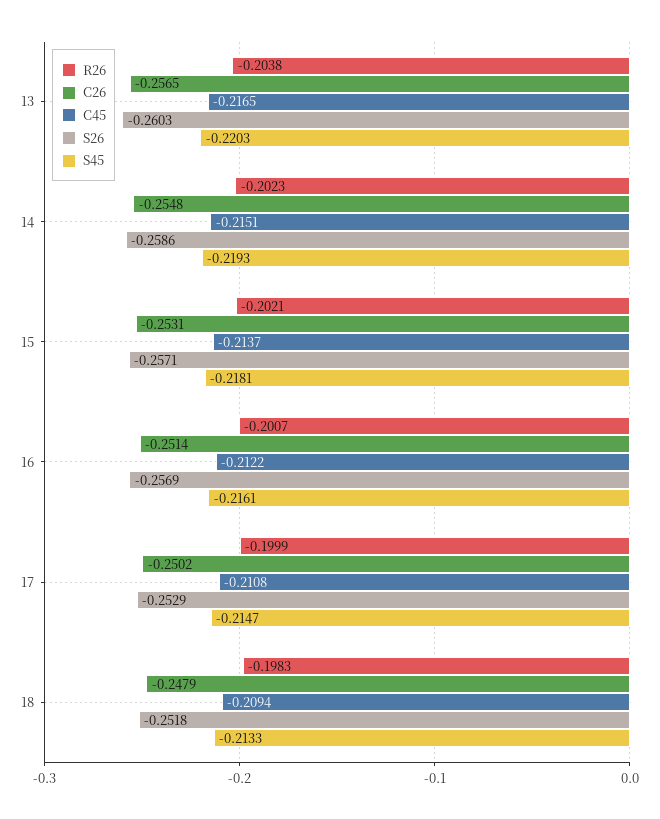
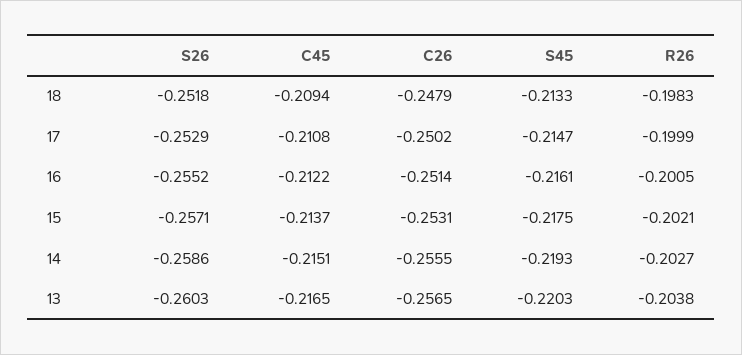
  {
    "R26": {
      "13": -0.2038,
-     "14": -0.2023,
+     "14": -0.2027,
      "15": -0.2021,
-     "16": -0.2007,
+     "16": -0.2005,
      "17": -0.1999,
      "18": -0.1983
    },
    "C26": {
      "13": -0.2565,
-     "14": -0.2548,
+     "14": -0.2555,
      "15": -0.2531,
      "16": -0.2514,
      "17": -0.2502,
      "18": -0.2479
    },
    "C45": {
      "13": -0.2165,
      "14": -0.2151,
      "15": -0.2137,
      "16": -0.2122,
      "17": -0.2108,
      "18": -0.2094
    },
    "S26": {
      "13": -0.2603,
      "14": -0.2586,
      "15": -0.2571,
-     "16": -0.2569,
+     "16": -0.2552,
      "17": -0.2529,
      "18": -0.2518
    },
    "S45": {
      "13": -0.2203,
      "14": -0.2193,
-     "15": -0.2181,
+     "15": -0.2175,
      "16": -0.2161,
      "17": -0.2147,
      "18": -0.2133
    }
  }

